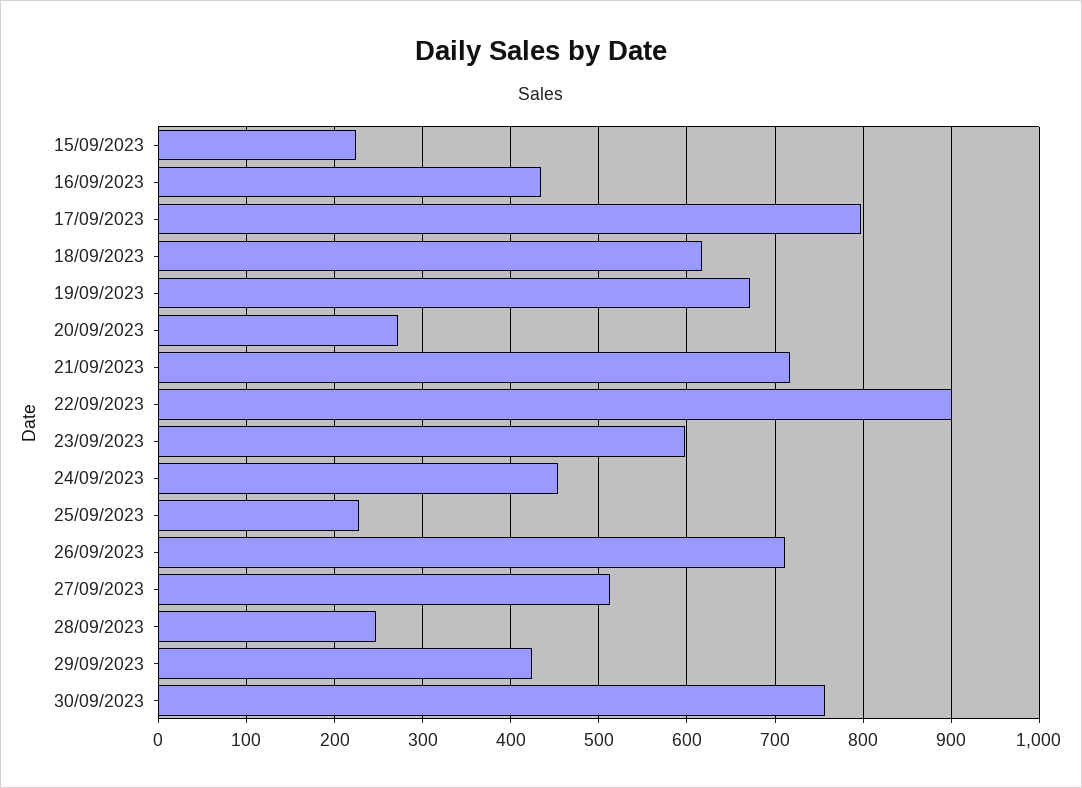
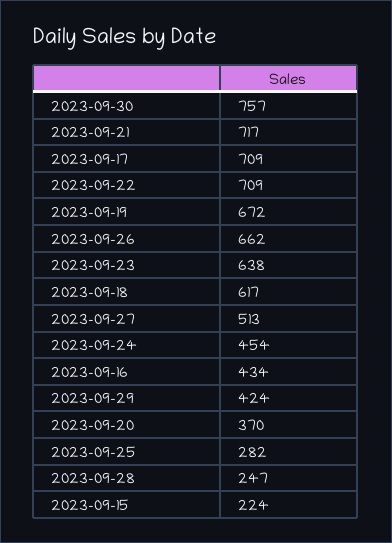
  {
    "15/09/2023": 224,
    "16/09/2023": 434,
-   "17/09/2023": 800,
+   "17/09/2023": 709,
    "18/09/2023": 617,
    "19/09/2023": 672,
-   "20/09/2023": 270,
+   "20/09/2023": 370,
    "21/09/2023": 717,
-   "22/09/2023": 900,
+   "22/09/2023": 709,
-   "23/09/2023": 600,
+   "23/09/2023": 638,
    "24/09/2023": 454,
-   "25/09/2023": 230,
+   "25/09/2023": 282,
-   "26/09/2023": 710,
+   "26/09/2023": 662,
    "27/09/2023": 513,
    "28/09/2023": 247,
    "29/09/2023": 424,
    "30/09/2023": 757
  }

